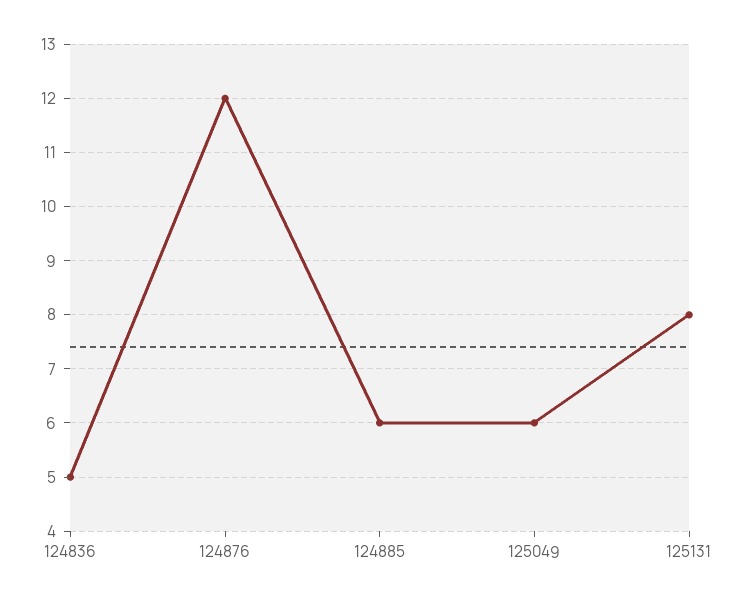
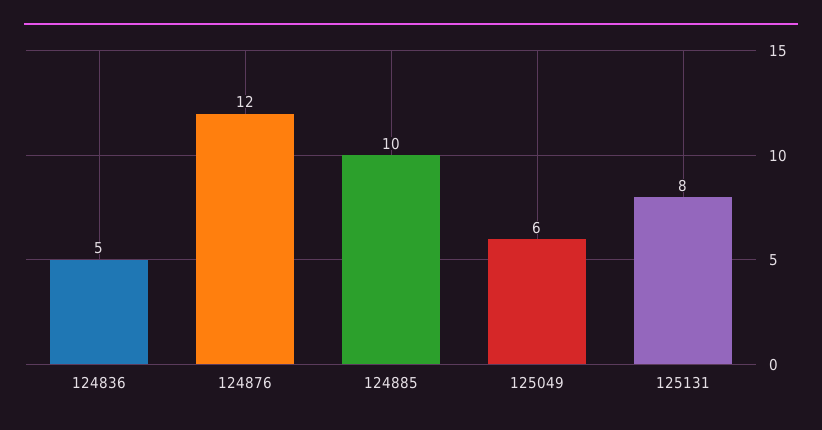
  {
    "124836": 5,
    "124876": 12,
-   "124885": 6,
+   "124885": 10,
    "125049": 6,
    "125131": 8
  }

